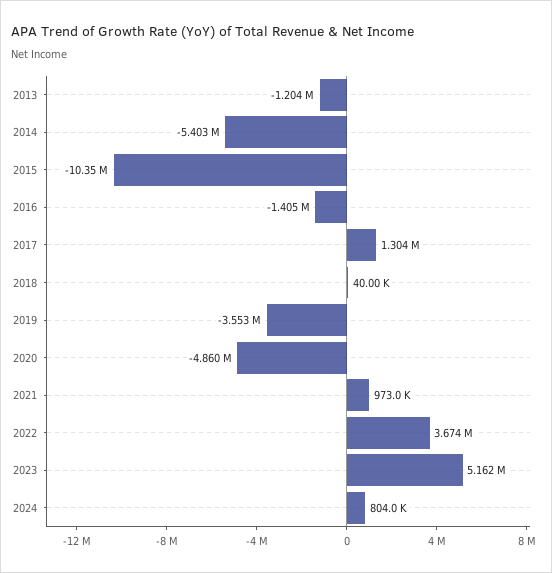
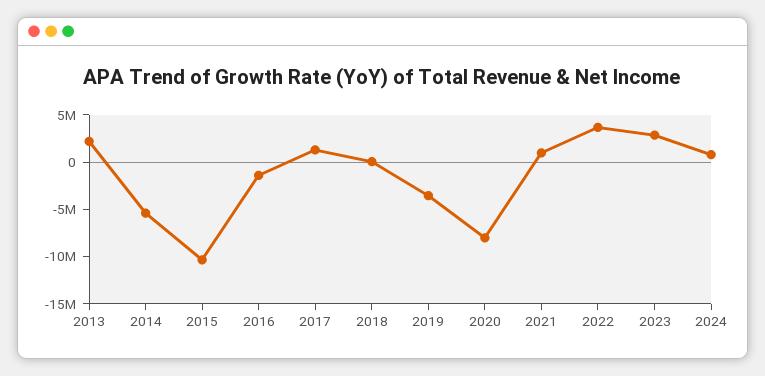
  {
-   "2013": -1204000,
+   "2013": 2000000,
    "2014": -5403000,
    "2015": -10350000,
    "2016": -1405000,
    "2017": 1304000,
    "2018": 40000,
    "2019": -3553000,
-   "2020": -4860000,
+   "2020": -8000000,
    "2021": 973000,
    "2022": 3674000,
-   "2023": 5162000,
+   "2023": 3000000,
    "2024": 804000
  }

